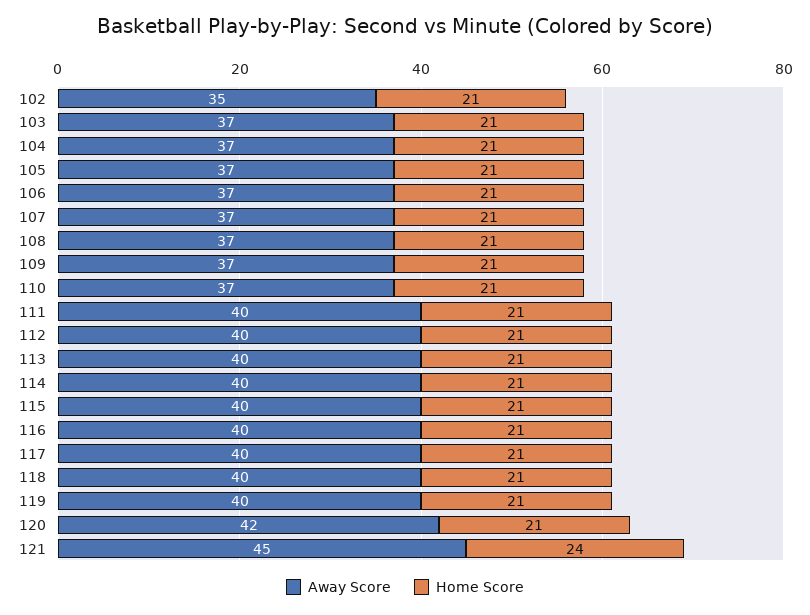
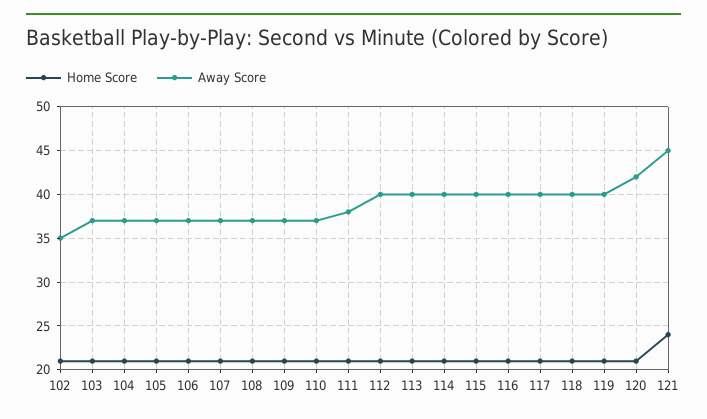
  {
    "Away Score": {
      "102": 35,
      "103": 37,
      "104": 37,
      "105": 37,
      "106": 37,
      "107": 37,
      "108": 37,
      "109": 37,
      "110": 37,
-     "111": 40,
+     "111": 38,
      "112": 40,
      "113": 40,
      "114": 40,
      "115": 40,
      "116": 40,
      "117": 40,
      "118": 40,
      "119": 40,
      "120": 42,
      "121": 45
    },
    "Home Score": {
      "102": 21,
      "103": 21,
      "104": 21,
      "105": 21,
      "106": 21,
      "107": 21,
      "108": 21,
      "109": 21,
      "110": 21,
      "111": 21,
      "112": 21,
      "113": 21,
      "114": 21,
      "115": 21,
      "116": 21,
      "117": 21,
      "118": 21,
      "119": 21,
      "120": 21,
      "121": 24
    }
  }

